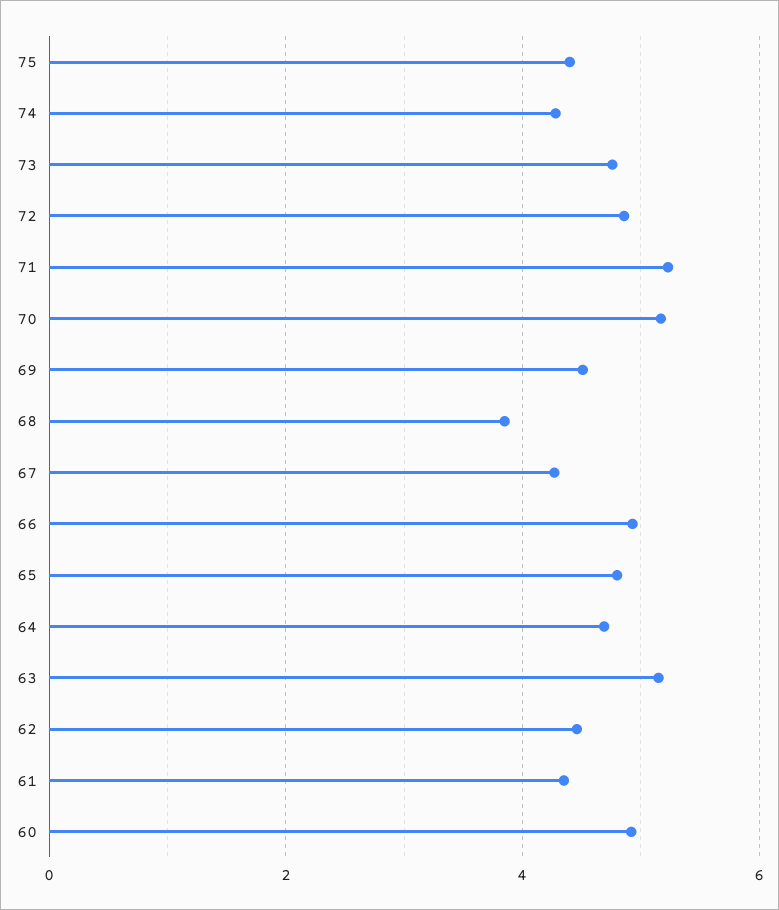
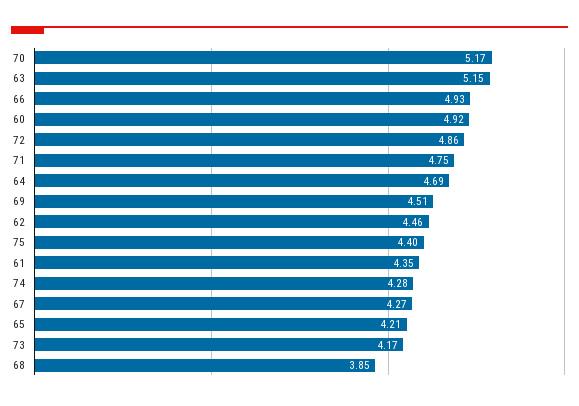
  {
    "75": 4.4,
    "74": 4.28,
-   "73": 4.8,
+   "73": 4.17,
    "72": 4.86,
-   "71": 5.2,
+   "71": 4.75,
    "70": 5.17,
    "69": 4.51,
    "68": 3.85,
    "67": 4.27,
    "66": 4.93,
-   "65": 4.8,
+   "65": 4.21,
    "64": 4.69,
    "63": 5.15,
    "62": 4.46,
    "61": 4.35,
    "60": 4.92
  }

